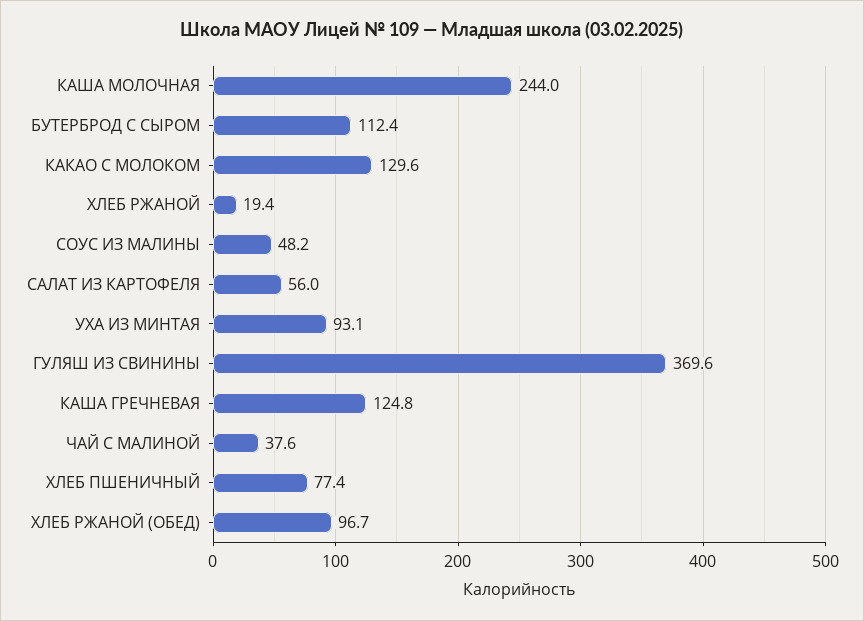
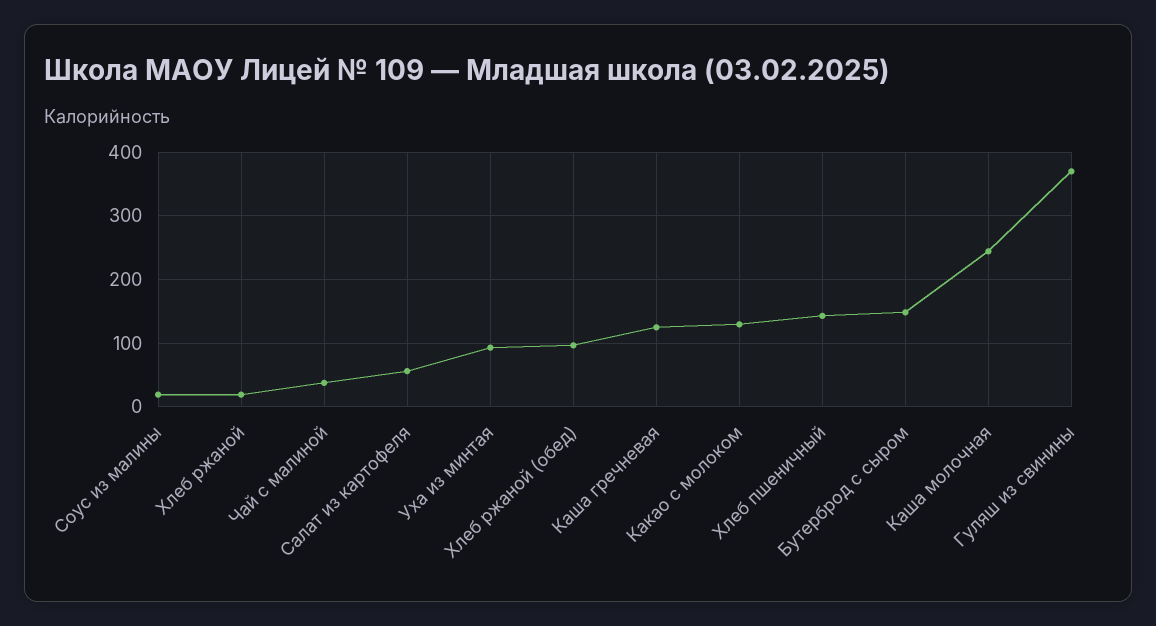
  {
    "КАША МОЛОЧНАЯ": 244,
-   "БУТЕРБРОД С СЫРОМ": 112.4,
+   "БУТЕРБРОД С СЫРОМ": 150,
    "КАКАО С МОЛОКОМ": 129.6,
    "ХЛЕБ РЖАНОЙ": 19.4,
-   "СОУС ИЗ МАЛИНЫ": 48.2,
+   "СОУС ИЗ МАЛИНЫ": 20,
    "САЛАТ ИЗ КАРТОФЕЛЯ": 56,
    "УХА ИЗ МИНТАЯ": 93.1,
    "ГУЛЯШ ИЗ СВИНИНЫ": 369.6,
    "КАША ГРЕЧНЕВАЯ": 124.8,
    "ЧАЙ С МАЛИНОЙ": 37.6,
-   "ХЛЕБ ПШЕНИЧНЫЙ": 77.4,
+   "ХЛЕБ ПШЕНИЧНЫЙ": 140,
    "ХЛЕБ РЖАНОЙ (ОБЕД)": 96.7
  }

